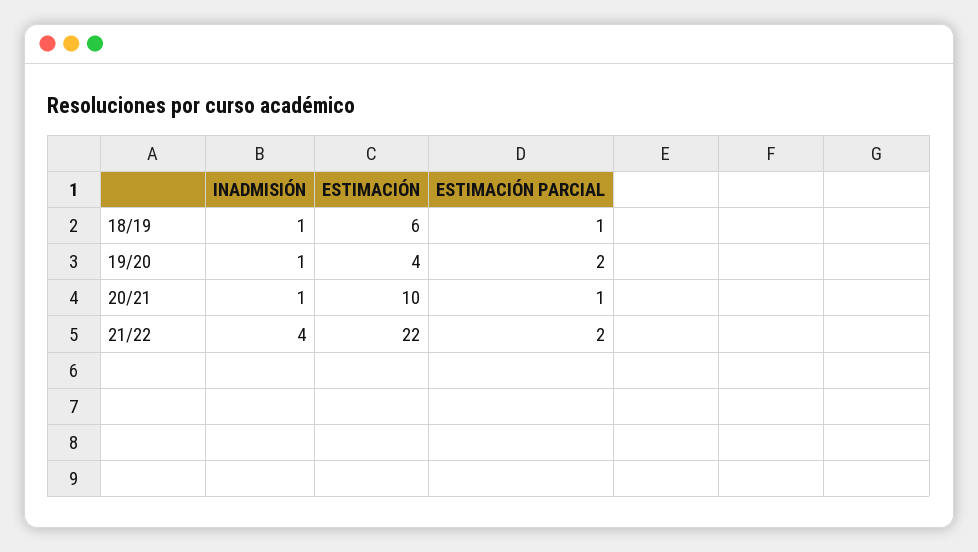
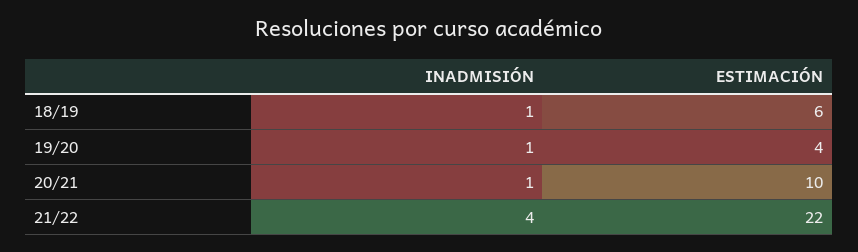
  {
    "INADMISIÓN": {
      "18/19": 1,
      "19/20": 1,
      "20/21": 1,
      "21/22": 4
    },
    "ESTIMACIÓN": {
      "18/19": 6,
      "19/20": 4,
      "20/21": 10,
      "21/22": 22
-   },
+   }
-   "ESTIMACIÓN PARCIAL": {
-     "18/19": 1,
-     "19/20": 2,
-     "20/21": 1,
-     "21/22": 2
-   }
  }

